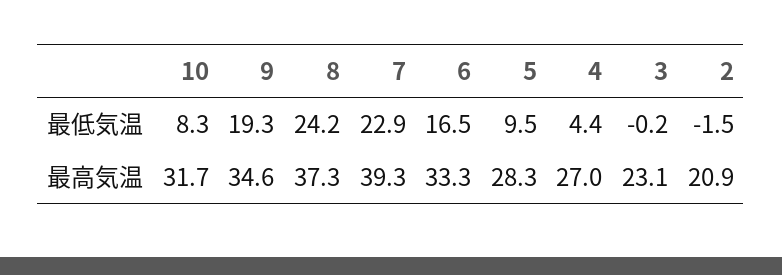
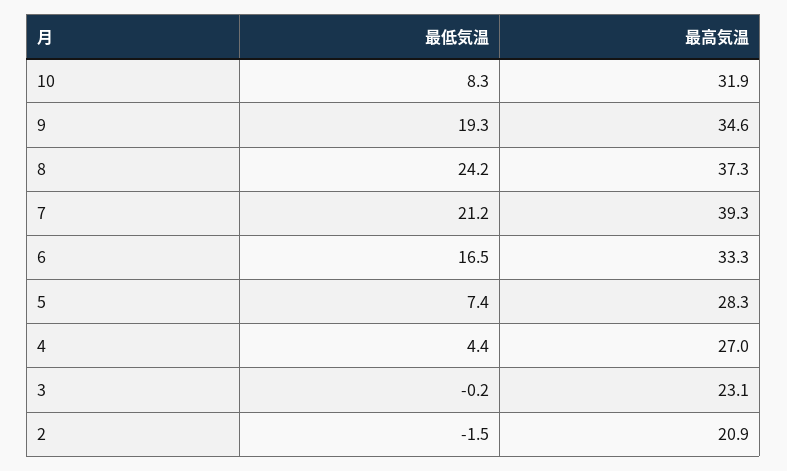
  {
    "10": {
      "最低気温": 8.3,
-     "最高気温": 31.7
+     "最高気温": 31.9
    },
    "9": {
      "最低気温": 19.3,
      "最高気温": 34.6
    },
    "8": {
      "最低気温": 24.2,
      "最高気温": 37.3
    },
    "7": {
-     "最低気温": 22.9,
+     "最低気温": 21.2,
      "最高気温": 39.3
    },
    "6": {
      "最低気温": 16.5,
      "最高気温": 33.3
    },
    "5": {
-     "最低気温": 9.5,
+     "最低気温": 7.4,
      "最高気温": 28.3
    },
    "4": {
      "最低気温": 4.4,
      "最高気温": 27
    },
    "3": {
      "最低気温": -0.2,
      "最高気温": 23.1
    },
    "2": {
      "最低気温": -1.5,
      "最高気温": 20.9
    }
  }

